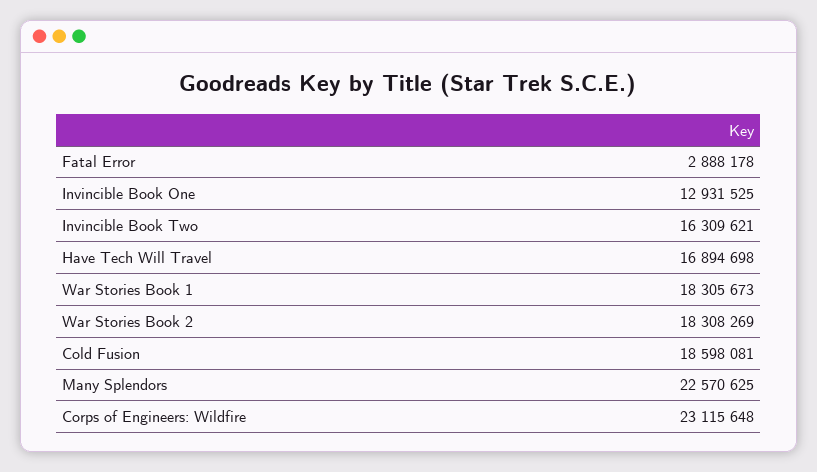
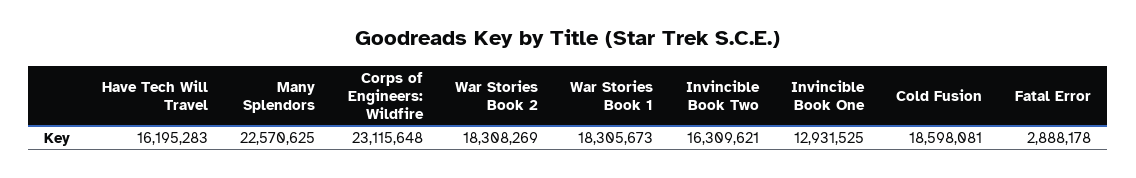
  {
    "Fatal Error": 2888178,
    "Invincible Book One": 12931525,
    "Invincible Book Two": 16309621,
-   "Have Tech Will Travel": 16894698,
+   "Have Tech Will Travel": 16195283,
    "War Stories Book 1": 18305673,
    "War Stories Book 2": 18308269,
    "Cold Fusion": 18598081,
    "Many Splendors": 22570625,
    "Corps of Engineers: Wildfire": 23115648
  }

